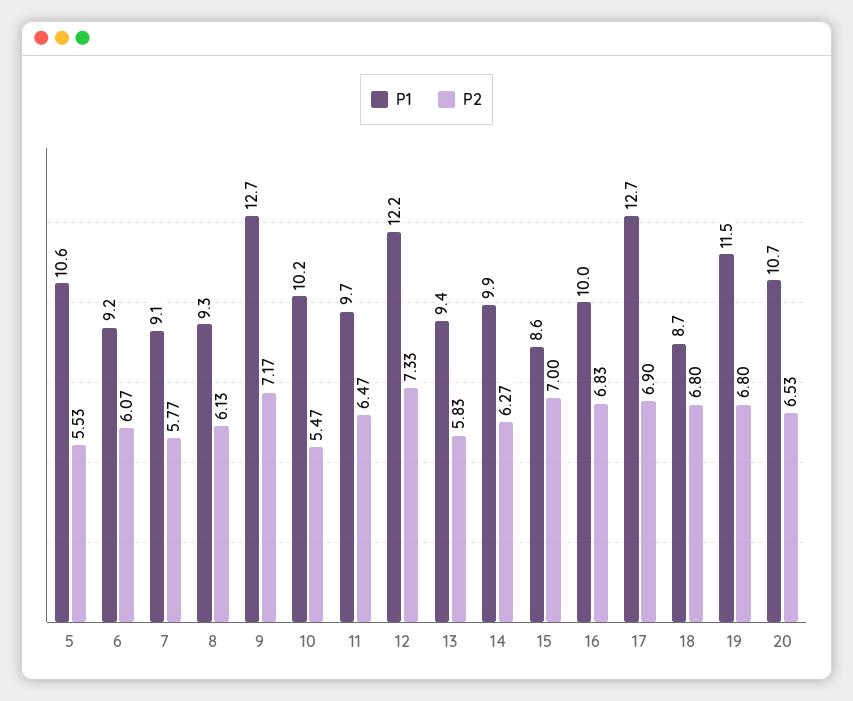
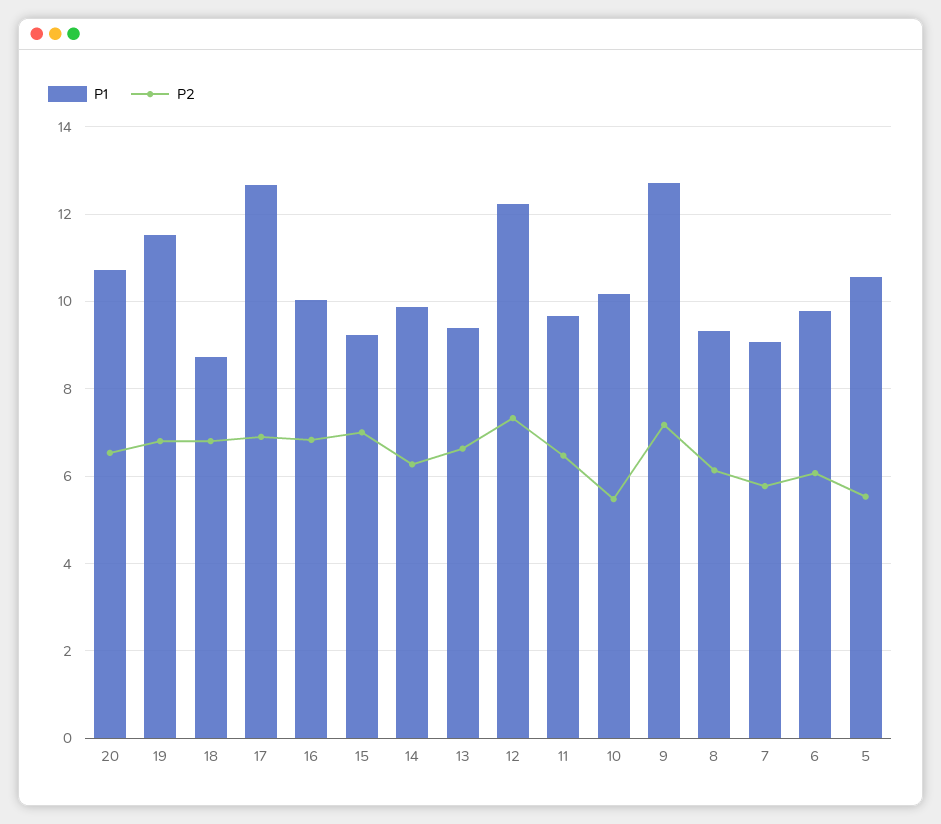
  {
    "P1": {
      "5": 10.6,
-     "6": 9.2,
+     "6": 9.8,
      "7": 9.1,
      "8": 9.3,
      "9": 12.7,
      "10": 10.2,
      "11": 9.7,
      "12": 12.2,
      "13": 9.4,
      "14": 9.9,
-     "15": 8.6,
+     "15": 9.2,
      "16": 10,
      "17": 12.7,
      "18": 8.7,
      "19": 11.5,
      "20": 10.7
    },
    "P2": {
      "5": 5.53,
      "6": 6.07,
      "7": 5.77,
      "8": 6.13,
      "9": 7.17,
      "10": 5.47,
      "11": 6.47,
      "12": 7.33,
-     "13": 5.83,
+     "13": 6.6,
      "14": 6.27,
      "15": 7,
      "16": 6.83,
      "17": 6.9,
      "18": 6.8,
      "19": 6.8,
      "20": 6.53
    }
  }

